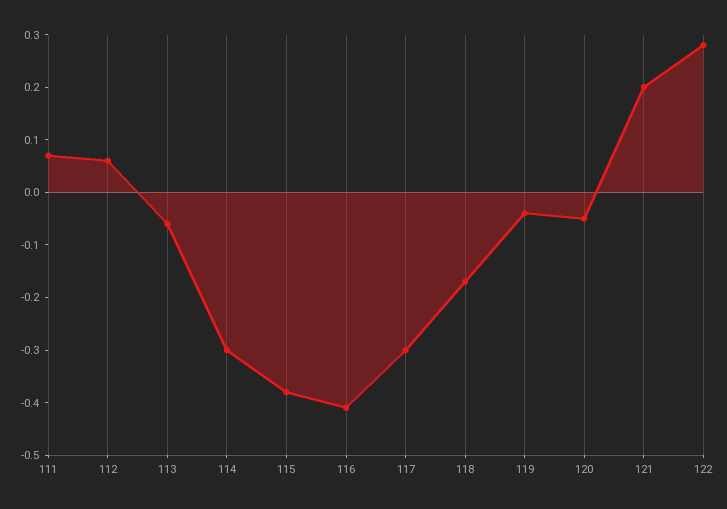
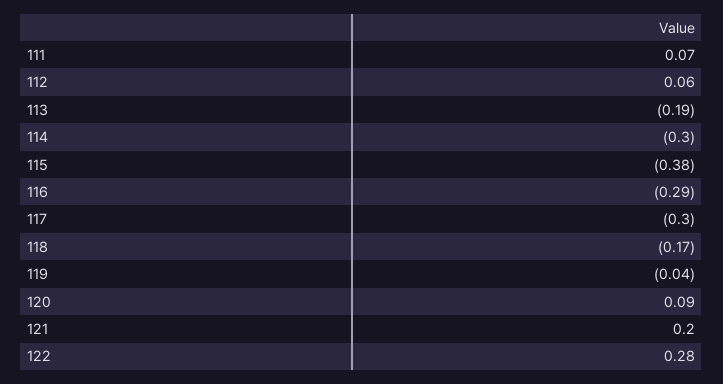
  {
    "111": 0.07,
    "112": 0.06,
-   "113": -0.05,
+   "113": -0.19,
    "114": -0.3,
    "115": -0.38,
-   "116": -0.4,
+   "116": -0.29,
    "117": -0.3,
    "118": -0.17,
    "119": -0.04,
-   "120": -0.05,
+   "120": 0.09,
    "121": 0.2,
    "122": 0.28
  }

